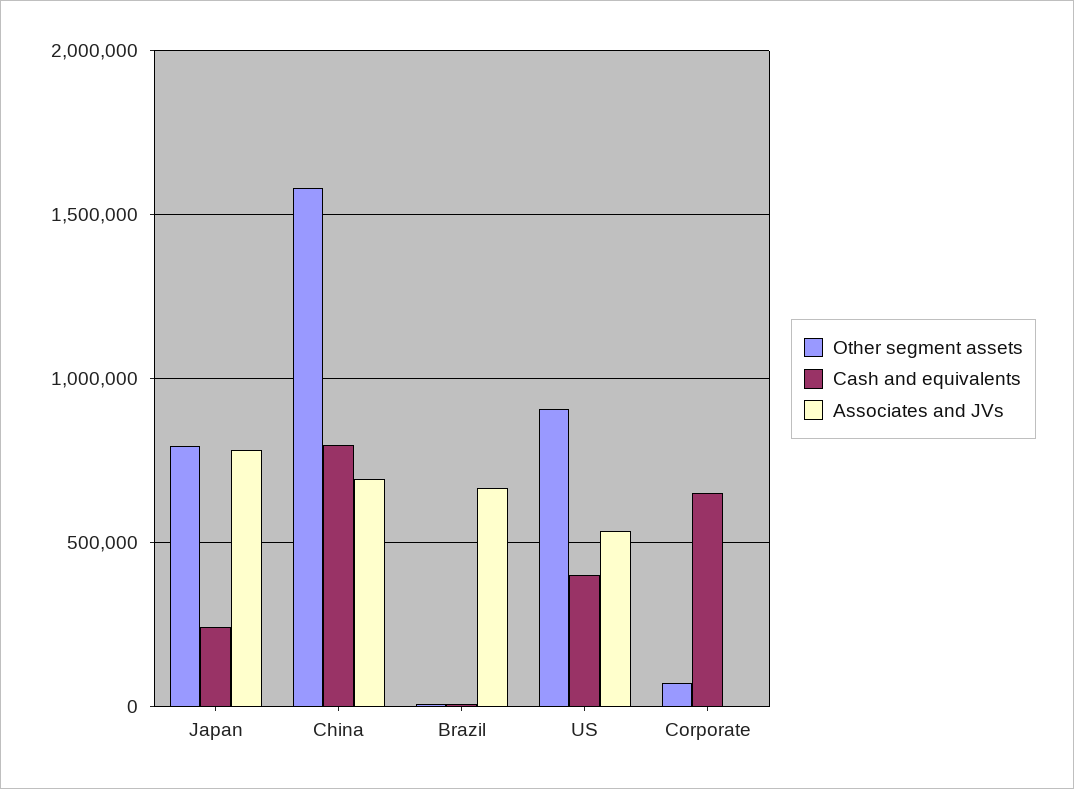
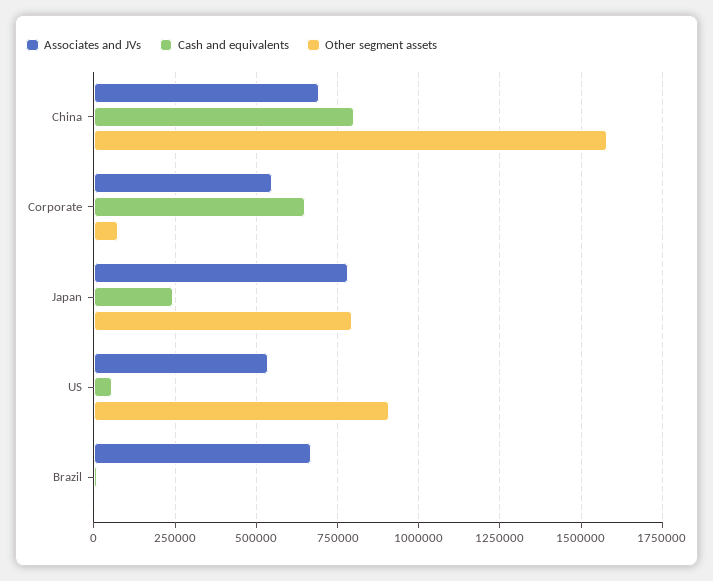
  {
    "Other segment assets": {
      "Japan": 800000,
      "China": 1575000,
      "Brazil": 0,
      "US": 900000,
      "Corporate": 75000
    },
    "Cash and equivalents": {
      "Japan": 250000,
      "China": 800000,
      "Brazil": 0,
-     "US": 400000,
+     "US": 50000,
      "Corporate": 650000
    },
    "Associates and JVs": {
      "Japan": 775000,
      "China": 700000,
      "Brazil": 675000,
      "US": 525000,
-     "Corporate": 0
+     "Corporate": 550000
    }
  }

